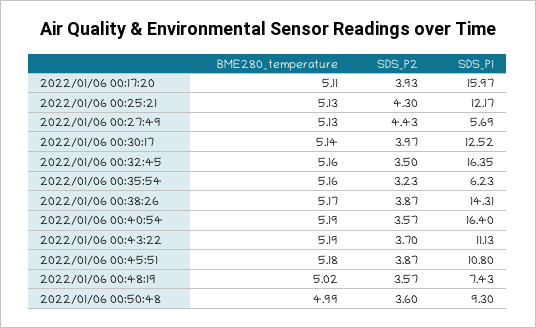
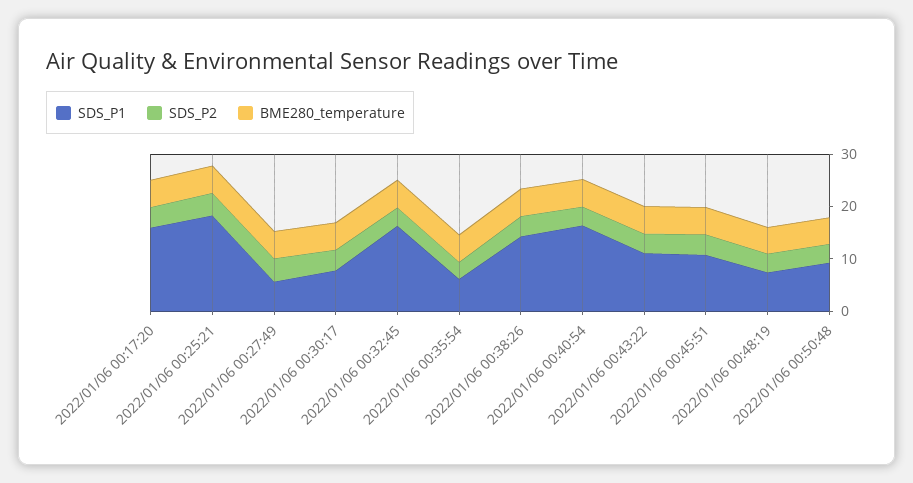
  {
    "BME280_temperature": {
      "2022/01/06 00:17:20": 5.11,
      "2022/01/06 00:25:21": 5.13,
      "2022/01/06 00:27:49": 5.13,
      "2022/01/06 00:30:17": 5.14,
      "2022/01/06 00:32:45": 5.16,
      "2022/01/06 00:35:54": 5.16,
      "2022/01/06 00:38:26": 5.17,
      "2022/01/06 00:40:54": 5.19,
      "2022/01/06 00:43:22": 5.19,
      "2022/01/06 00:45:51": 5.18,
      "2022/01/06 00:48:19": 5.02,
      "2022/01/06 00:50:48": 4.99
    },
    "SDS_P2": {
      "2022/01/06 00:17:20": 3.93,
      "2022/01/06 00:25:21": 4.3,
      "2022/01/06 00:27:49": 4.43,
      "2022/01/06 00:30:17": 3.97,
      "2022/01/06 00:32:45": 3.5,
      "2022/01/06 00:35:54": 3.23,
      "2022/01/06 00:38:26": 3.87,
      "2022/01/06 00:40:54": 3.57,
      "2022/01/06 00:43:22": 3.7,
      "2022/01/06 00:45:51": 3.87,
      "2022/01/06 00:48:19": 3.57,
      "2022/01/06 00:50:48": 3.6
    },
    "SDS_P1": {
      "2022/01/06 00:17:20": 15.97,
-     "2022/01/06 00:25:21": 12.17,
+     "2022/01/06 00:25:21": 18,
      "2022/01/06 00:27:49": 5.69,
-     "2022/01/06 00:30:17": 12.52,
+     "2022/01/06 00:30:17": 8,
      "2022/01/06 00:32:45": 16.35,
      "2022/01/06 00:35:54": 6.23,
      "2022/01/06 00:38:26": 14.31,
      "2022/01/06 00:40:54": 16.4,
      "2022/01/06 00:43:22": 11.13,
      "2022/01/06 00:45:51": 10.8,
      "2022/01/06 00:48:19": 7.43,
      "2022/01/06 00:50:48": 9.3
    }
  }

